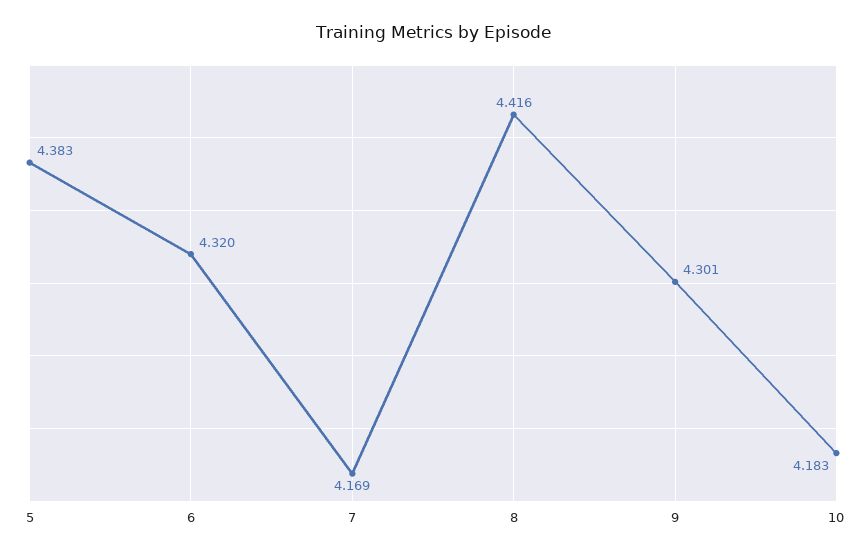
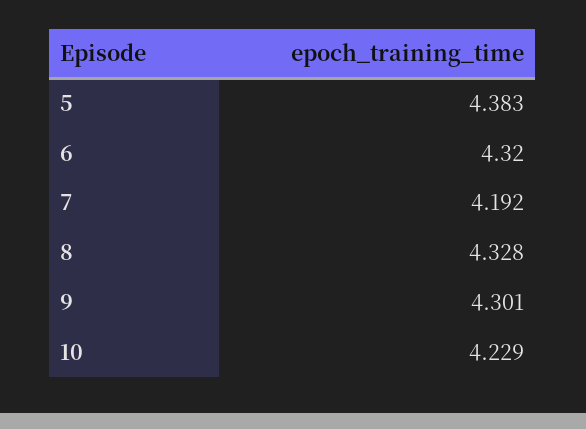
  {
    "5": 4.383,
    "6": 4.32,
-   "7": 4.169,
+   "7": 4.192,
-   "8": 4.416,
+   "8": 4.328,
    "9": 4.301,
-   "10": 4.183
+   "10": 4.229
  }

